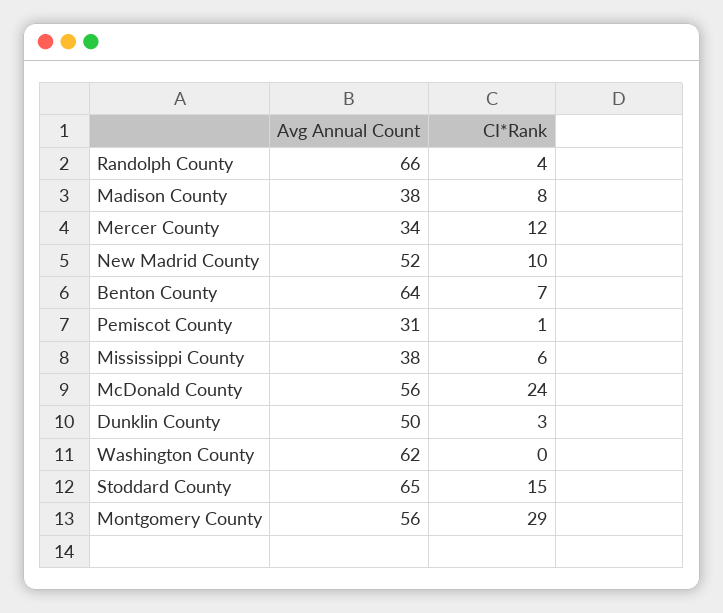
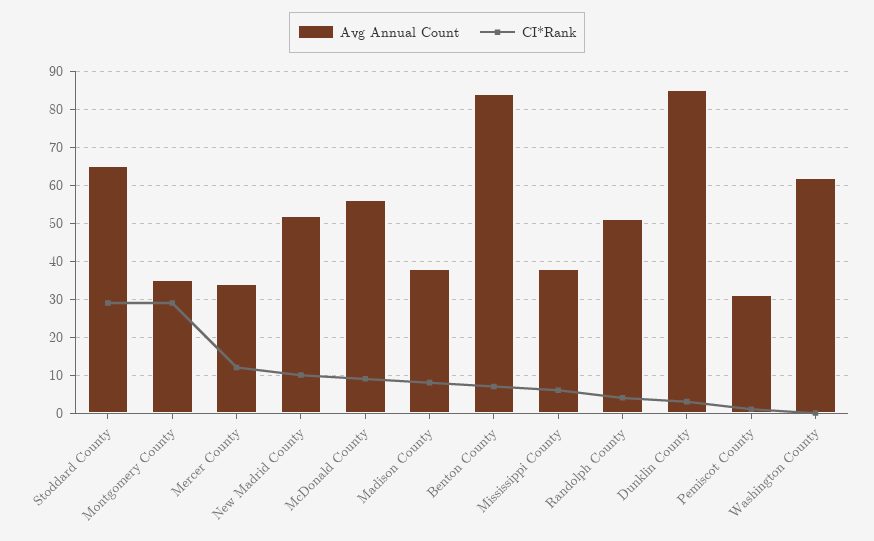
  {
    "Avg Annual Count": {
-     "Randolph County": 66,
+     "Randolph County": 50,
      "Madison County": 38,
      "Mercer County": 34,
      "New Madrid County": 52,
-     "Benton County": 64,
+     "Benton County": 85,
      "Pemiscot County": 31,
      "Mississippi County": 38,
      "McDonald County": 56,
-     "Dunklin County": 50,
+     "Dunklin County": 85,
      "Washington County": 62,
      "Stoddard County": 65,
-     "Montgomery County": 56
+     "Montgomery County": 35
    },
    "CI*Rank": {
      "Randolph County": 4,
      "Madison County": 8,
      "Mercer County": 12,
      "New Madrid County": 10,
      "Benton County": 7,
      "Pemiscot County": 1,
      "Mississippi County": 6,
-     "McDonald County": 24,
+     "McDonald County": 10,
      "Dunklin County": 3,
      "Washington County": 0,
-     "Stoddard County": 15,
+     "Stoddard County": 30,
      "Montgomery County": 29
    }
  }

